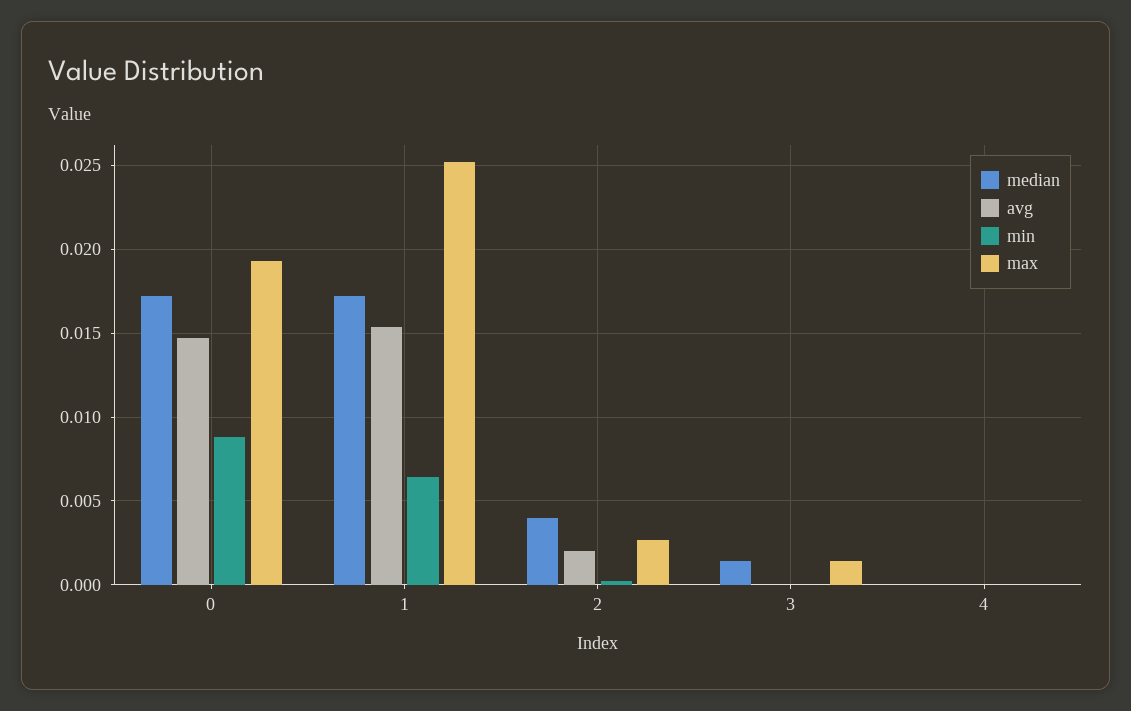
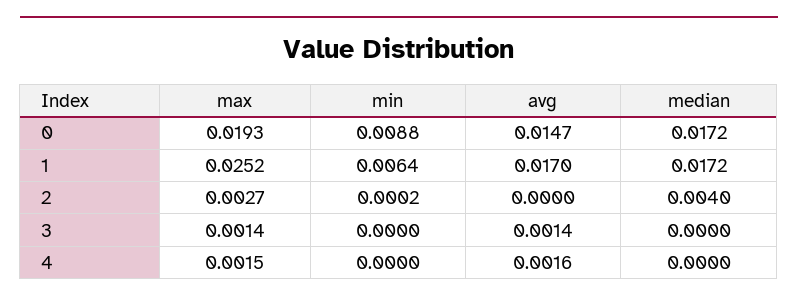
  {
    "median": {
      "0": 0.0172,
      "1": 0.0172,
      "2": 0.004,
-     "3": 0.0015,
+     "3": 0,
      "4": 0
    },
    "avg": {
      "0": 0.0147,
-     "1": 0.0155,
+     "1": 0.017,
-     "2": 0.002,
+     "2": 0,
-     "3": 0,
+     "3": 0.0014,
-     "4": 0
+     "4": 0.0016
    },
    "min": {
      "0": 0.0088,
      "1": 0.0064,
      "2": 0.0002,
      "3": 0,
      "4": 0
    },
    "max": {
      "0": 0.0193,
      "1": 0.0252,
      "2": 0.0027,
      "3": 0.0014,
-     "4": 0
+     "4": 0.0015
    }
  }

